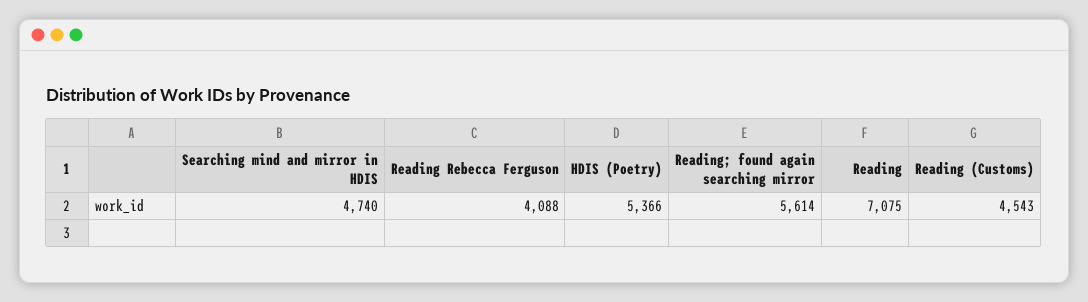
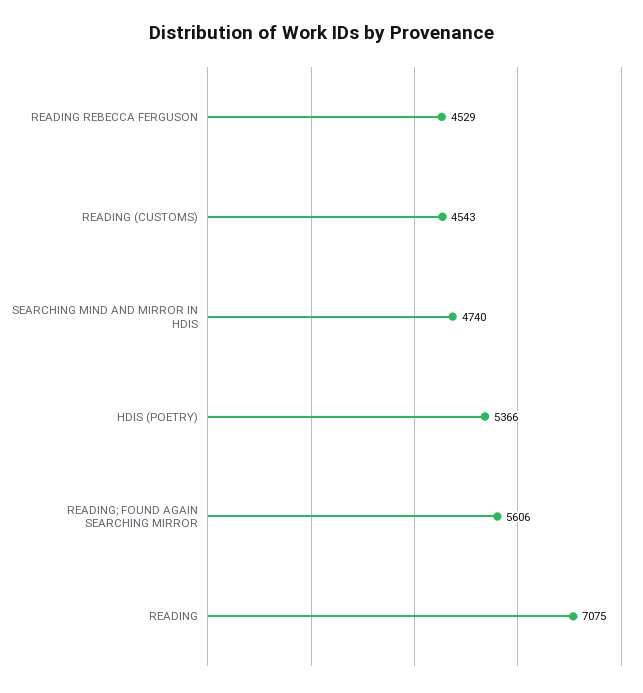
  {
    "Searching mind and mirror in HDIS": 4740,
-   "Reading Rebecca Ferguson": 4088,
+   "Reading Rebecca Ferguson": 4529,
    "HDIS (Poetry)": 5366,
-   "Reading; found again searching mirror": 5614,
+   "Reading; found again searching mirror": 5606,
    "Reading": 7075,
    "Reading (Customs)": 4543
  }

